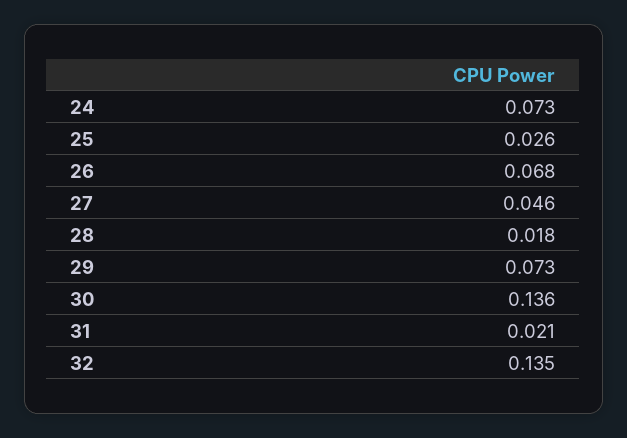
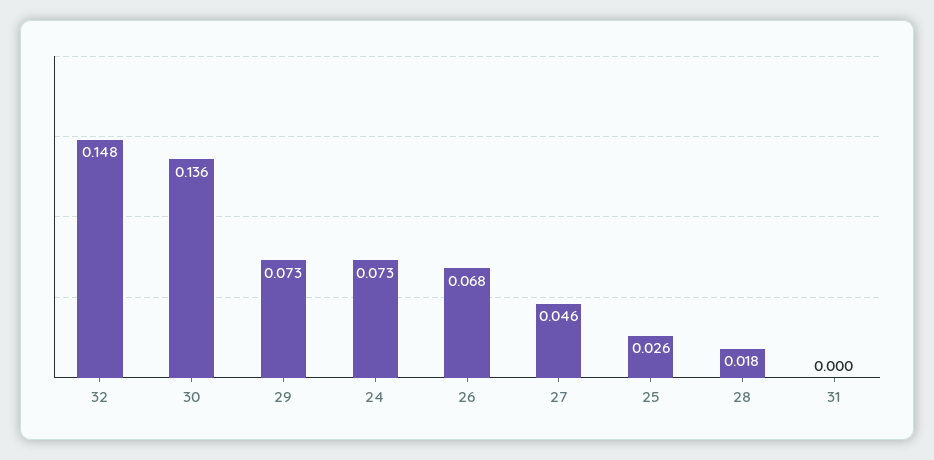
  {
    "24": 0.073,
    "25": 0.026,
    "26": 0.068,
    "27": 0.046,
    "28": 0.018,
    "29": 0.073,
    "30": 0.136,
-   "31": 0.021,
+   "31": 0,
-   "32": 0.135
+   "32": 0.148
  }

